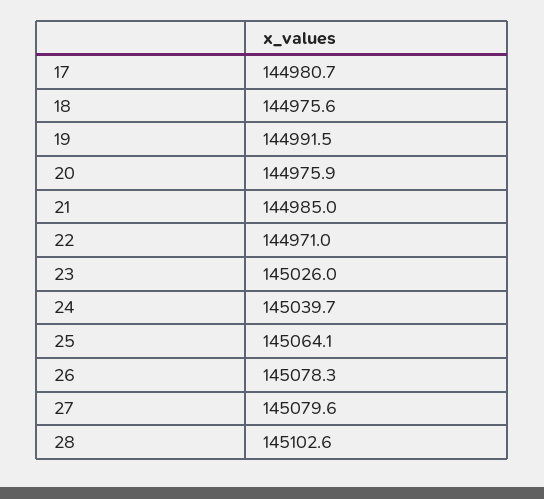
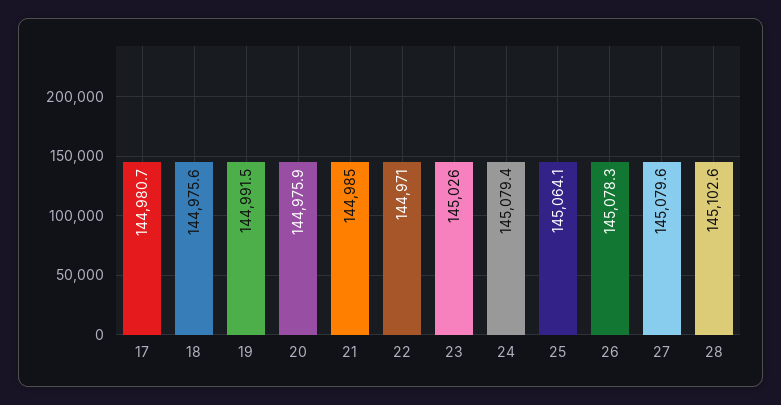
  {
    "17": 144980.7,
    "18": 144975.6,
    "19": 144991.5,
    "20": 144975.9,
    "21": 144985,
    "22": 144971,
    "23": 145026,
-   "24": 145039.7,
+   "24": 145079.4,
    "25": 145064.1,
    "26": 145078.3,
    "27": 145079.6,
    "28": 145102.6
  }

